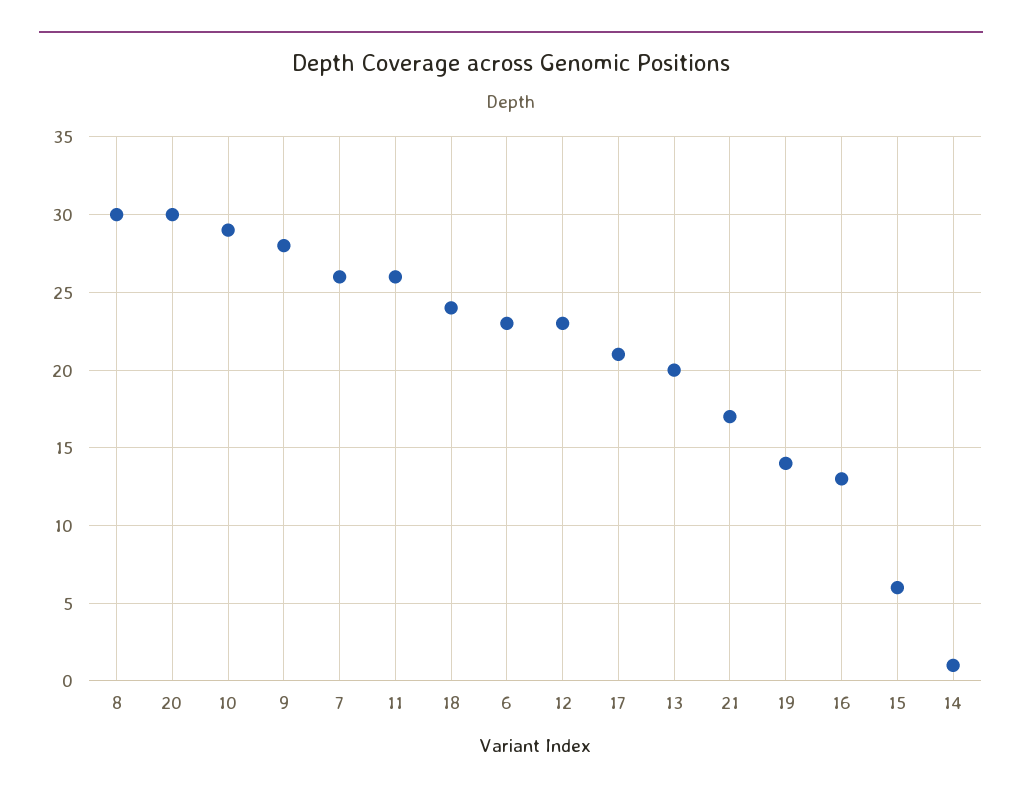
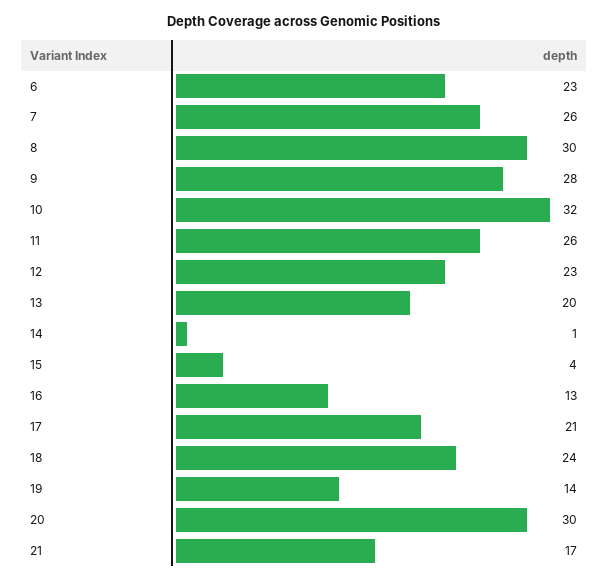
  {
    "8": 30,
    "20": 30,
-   "10": 29,
+   "10": 32,
    "9": 28,
    "7": 26,
    "11": 26,
    "18": 24,
    "6": 23,
    "12": 23,
    "17": 21,
    "13": 20,
    "21": 17,
    "19": 14,
    "16": 13,
-   "15": 6,
+   "15": 4,
    "14": 1
  }

